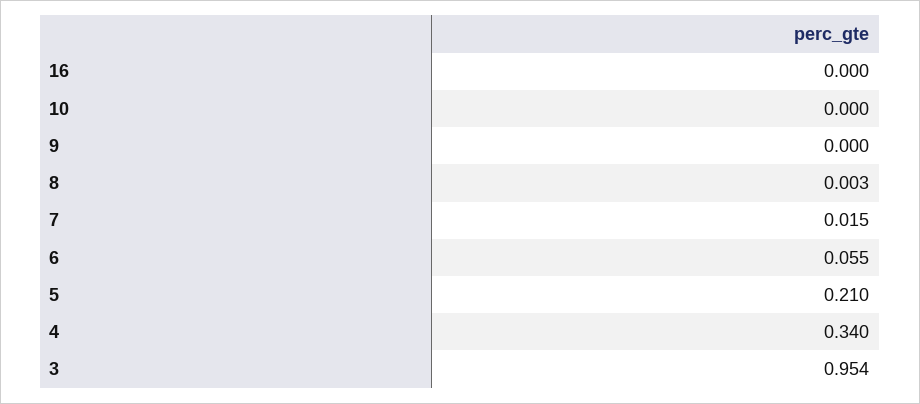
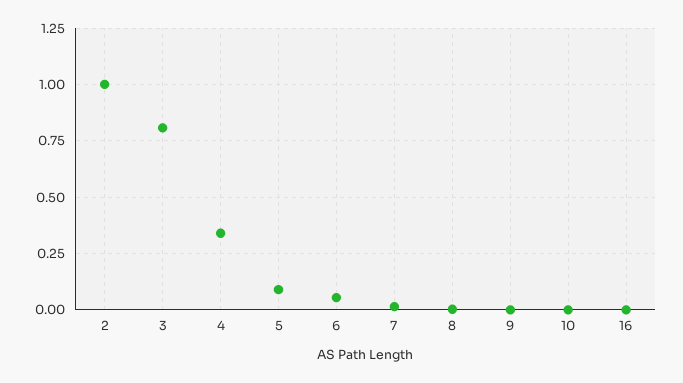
  {
    "16": 0,
    "10": 0,
    "9": 0,
    "8": 0.003,
    "7": 0.015,
    "6": 0.055,
-   "5": 0.21,
+   "5": 0.1,
    "4": 0.34,
-   "3": 0.954
+   "3": 0.8,
+   "2": 1
  }

